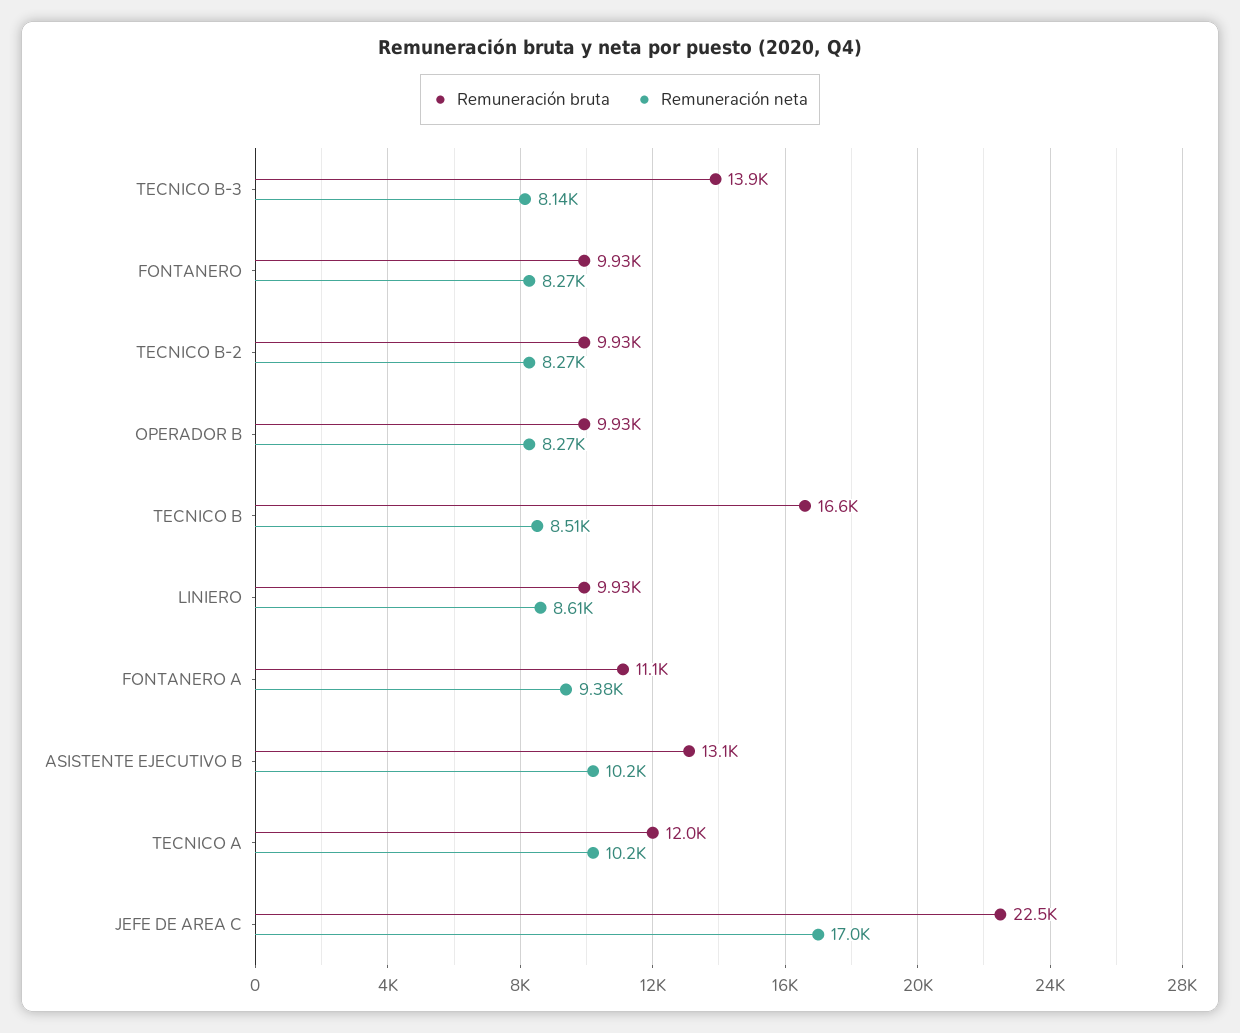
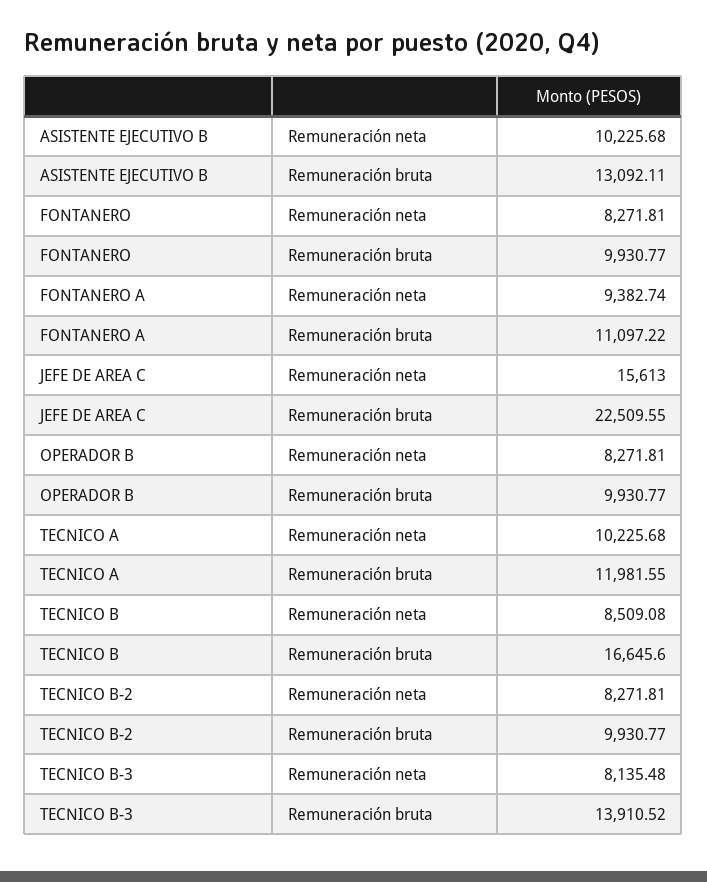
  {
    "Remuneración bruta": {
      "TECNICO B-3": 13910.52,
      "FONTANERO": 9930.77,
      "TECNICO B-2": 9930.77,
      "OPERADOR B": 9930.77,
      "TECNICO B": 16645.6,
-     "LINIERO": 9930,
      "FONTANERO A": 11097.22,
      "ASISTENTE EJECUTIVO B": 13092.11,
      "TECNICO A": 11981.55,
      "JEFE DE AREA C": 22509.55
    },
    "Remuneración neta": {
      "TECNICO B-3": 8135.48,
      "FONTANERO": 8271.81,
      "TECNICO B-2": 8271.81,
      "OPERADOR B": 8271.81,
      "TECNICO B": 8509.08,
-     "LINIERO": 8610,
      "FONTANERO A": 9382.74,
      "ASISTENTE EJECUTIVO B": 10225.68,
      "TECNICO A": 10225.68,
-     "JEFE DE AREA C": 17000
+     "JEFE DE AREA C": 15613
    }
  }

